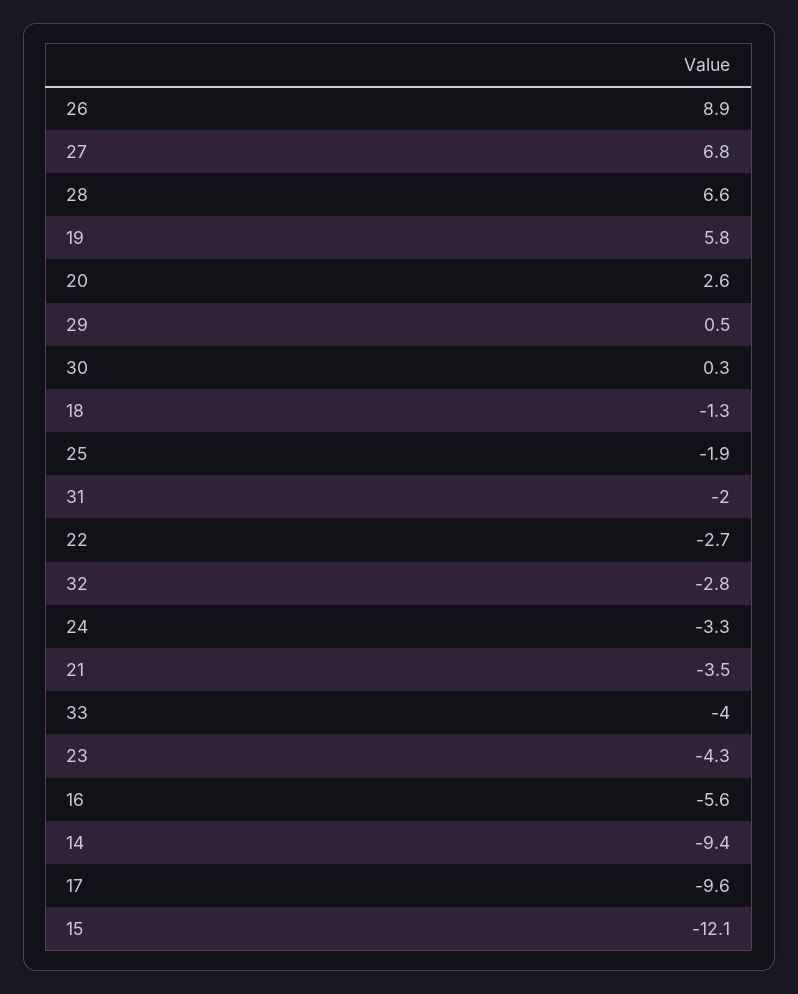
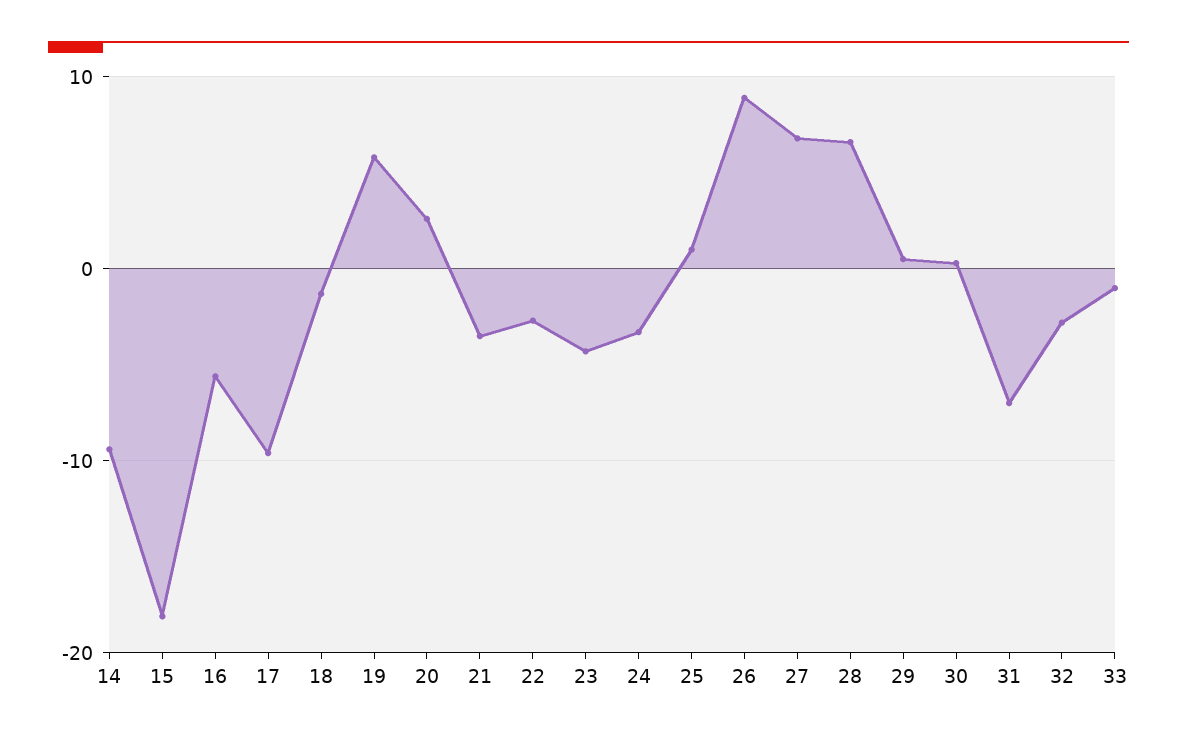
  {
    "26": 8.9,
    "27": 6.8,
    "28": 6.6,
    "19": 5.8,
    "20": 2.6,
    "29": 0.5,
    "30": 0.3,
    "18": -1.3,
-   "25": -1.9,
+   "25": 1,
-   "31": -2,
+   "31": -7,
    "22": -2.7,
    "32": -2.8,
    "24": -3.3,
    "21": -3.5,
-   "33": -4,
+   "33": -1,
    "23": -4.3,
    "16": -5.6,
    "14": -9.4,
    "17": -9.6,
-   "15": -12.1
+   "15": -18
  }

